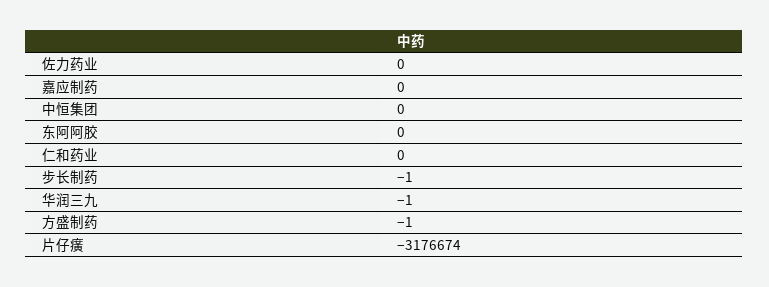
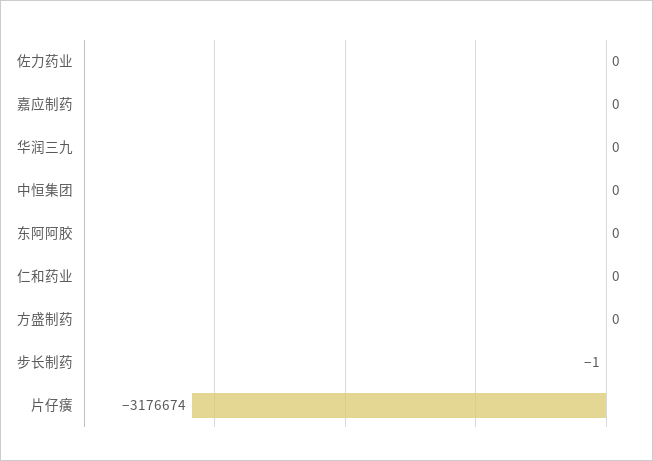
  {
    "佐力药业": 0,
    "嘉应制药": 0,
    "中恒集团": 0,
    "东阿阿胶": 0,
    "仁和药业": 0,
    "步长制药": -1,
-   "华润三九": -1,
+   "华润三九": 0,
-   "方盛制药": -1,
+   "方盛制药": 0,
    "片仔癀": -3176674
  }

